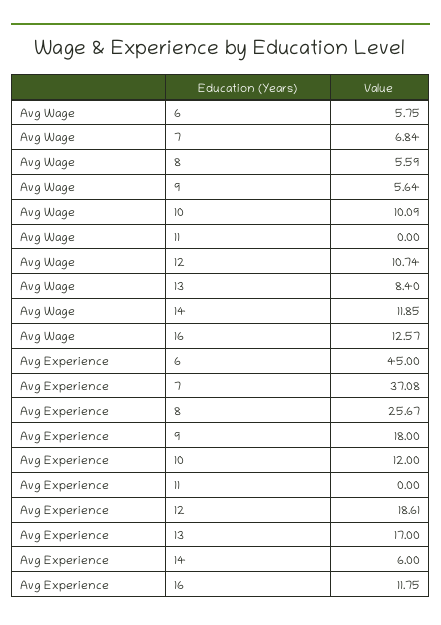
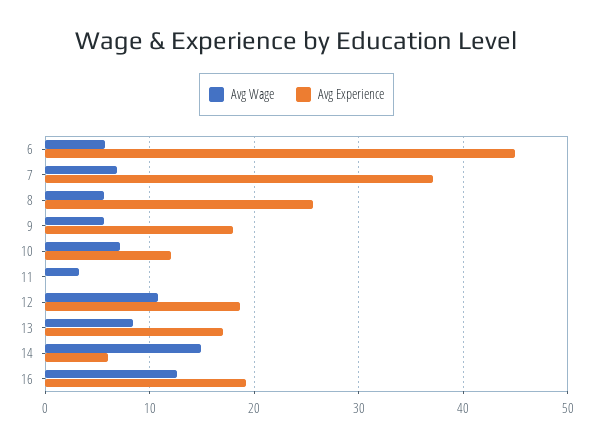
  {
    "Avg Wage": {
      "6": 5.75,
      "7": 6.84,
      "8": 5.59,
      "9": 5.64,
-     "10": 10.09,
+     "10": 7,
-     "11": 0,
+     "11": 3,
      "12": 10.74,
      "13": 8.4,
-     "14": 11.85,
+     "14": 15,
      "16": 12.57
    },
    "Avg Experience": {
      "6": 45,
      "7": 37.08,
      "8": 25.67,
      "9": 18,
      "10": 12,
      "11": 0,
      "12": 18.61,
      "13": 17,
      "14": 6,
-     "16": 11.75
+     "16": 19
    }
  }

